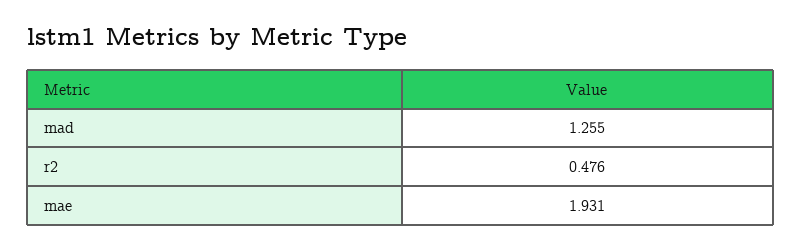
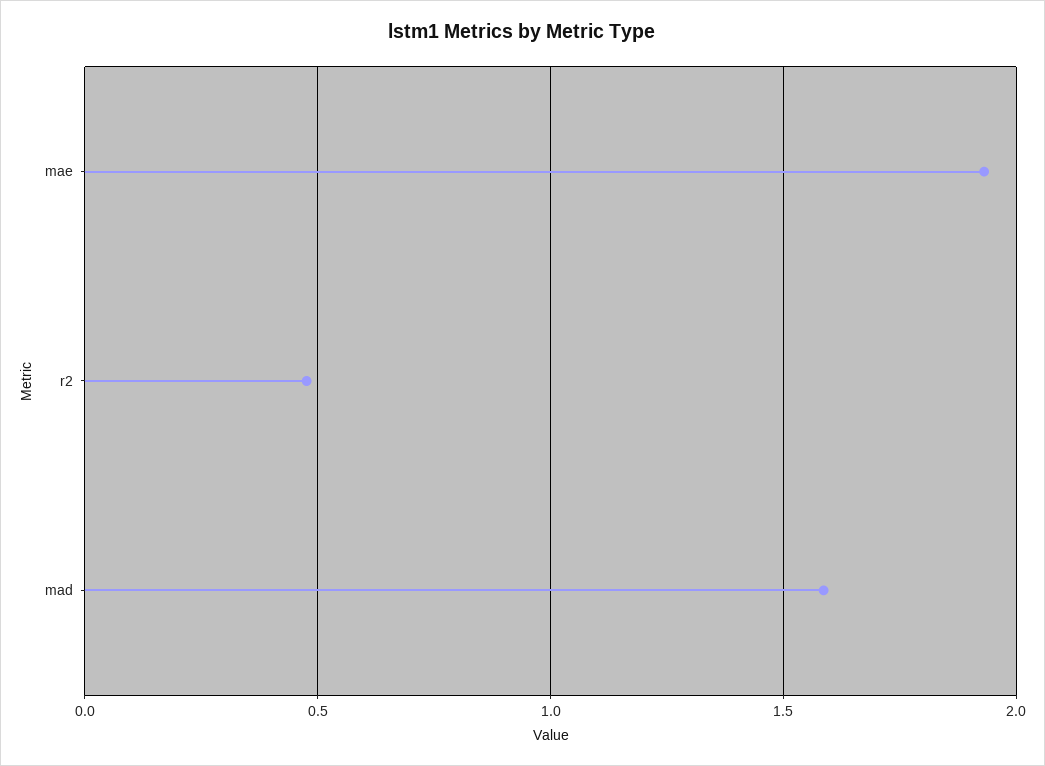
  {
-   "mad": 1.255,
+   "mad": 1.6,
    "r2": 0.476,
    "mae": 1.931
  }

